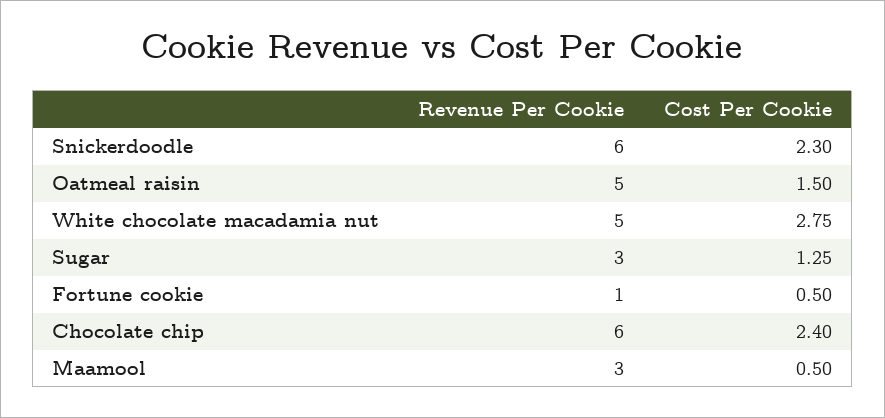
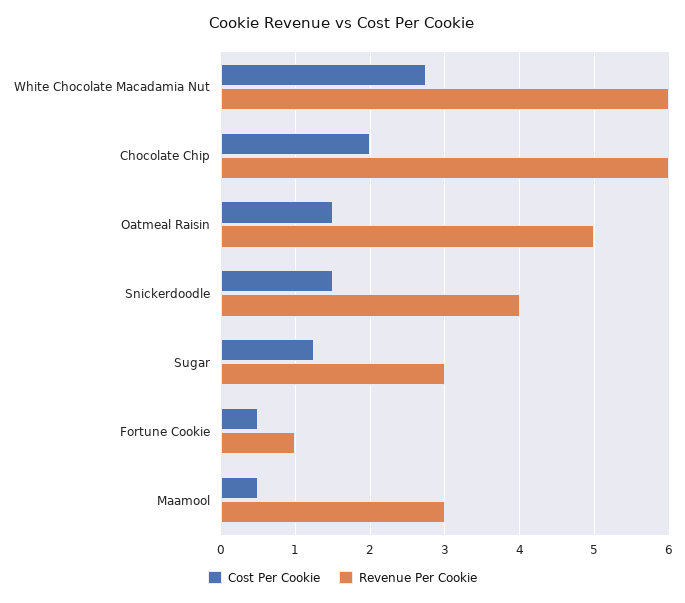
  {
    "Revenue Per Cookie": {
-     "Snickerdoodle": 6,
+     "Snickerdoodle": 4,
      "Oatmeal raisin": 5,
-     "White chocolate macadamia nut": 5,
+     "White chocolate macadamia nut": 6,
      "Sugar": 3,
      "Fortune cookie": 1,
      "Chocolate chip": 6,
      "Maamool": 3
    },
    "Cost Per Cookie": {
-     "Snickerdoodle": 2.3,
+     "Snickerdoodle": 1.5,
      "Oatmeal raisin": 1.5,
      "White chocolate macadamia nut": 2.75,
      "Sugar": 1.25,
      "Fortune cookie": 0.5,
-     "Chocolate chip": 2.4,
+     "Chocolate chip": 2,
      "Maamool": 0.5
    }
  }

